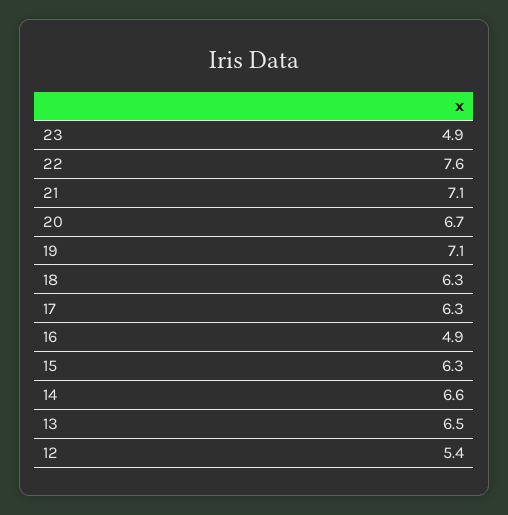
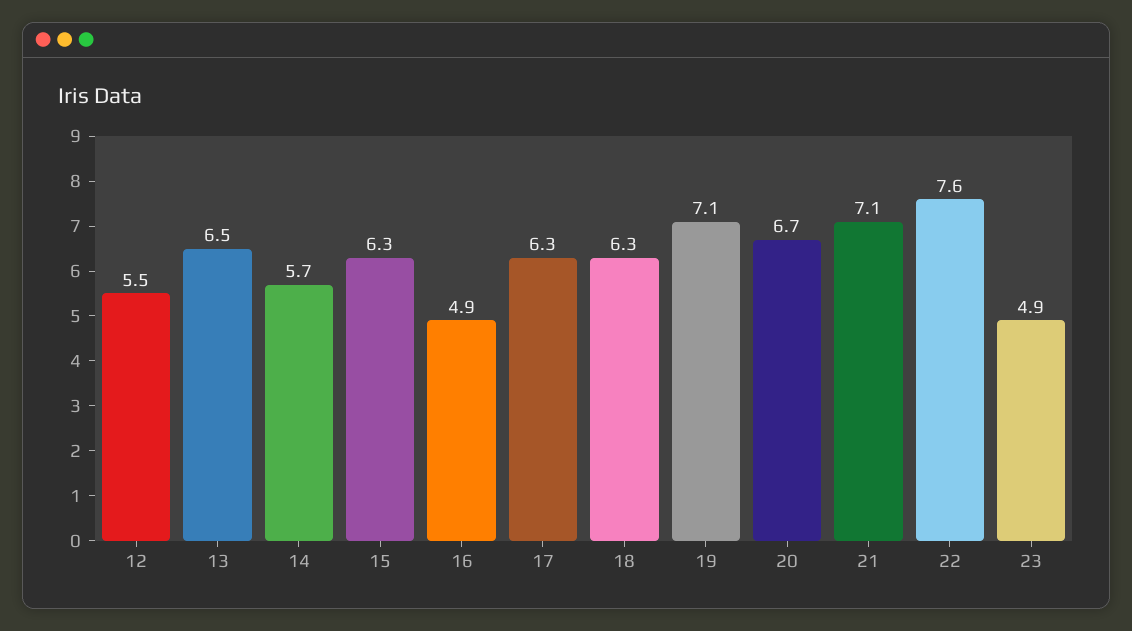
  {
    "23": 4.9,
    "22": 7.6,
    "21": 7.1,
    "20": 6.7,
    "19": 7.1,
    "18": 6.3,
    "17": 6.3,
    "16": 4.9,
    "15": 6.3,
-   "14": 6.6,
+   "14": 5.7,
    "13": 6.5,
-   "12": 5.4
+   "12": 5.5
  }

